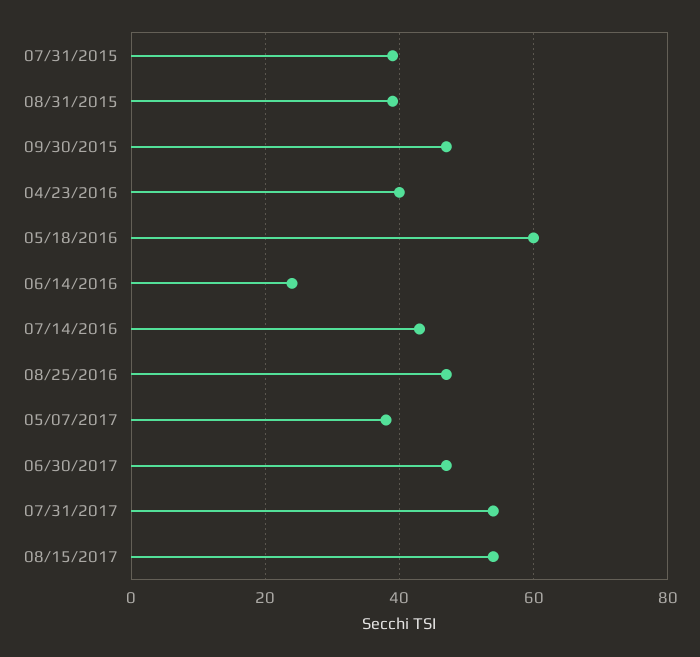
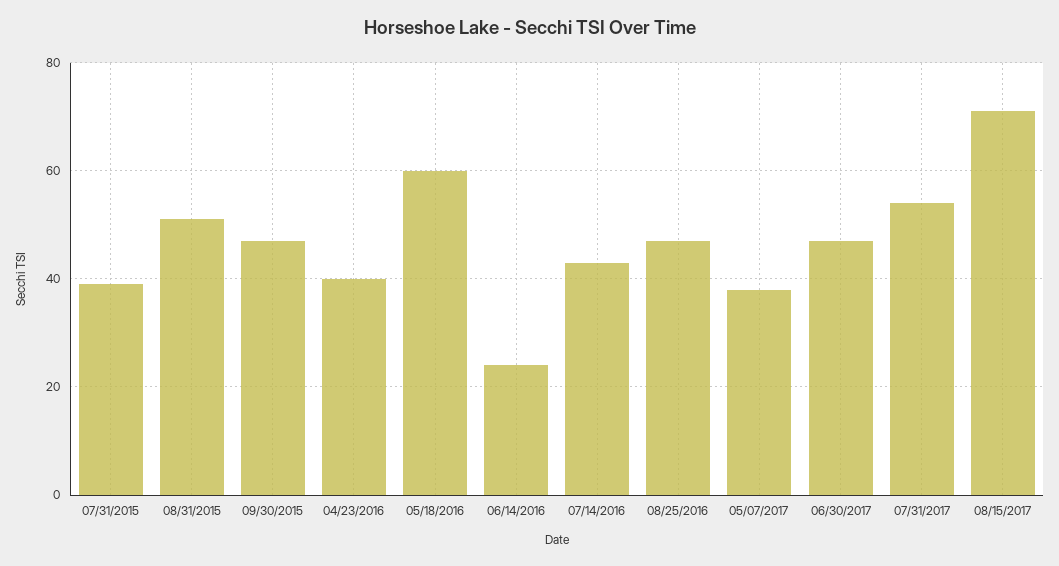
  {
    "07/31/2015": 40,
-   "08/31/2015": 40,
+   "08/31/2015": 50,
    "09/30/2015": 45,
    "04/23/2016": 40,
    "05/18/2016": 60,
    "06/14/2016": 25,
    "07/14/2016": 45,
    "08/25/2016": 45,
    "05/07/2017": 40,
    "06/30/2017": 45,
    "07/31/2017": 55,
-   "08/15/2017": 55
+   "08/15/2017": 70
  }

